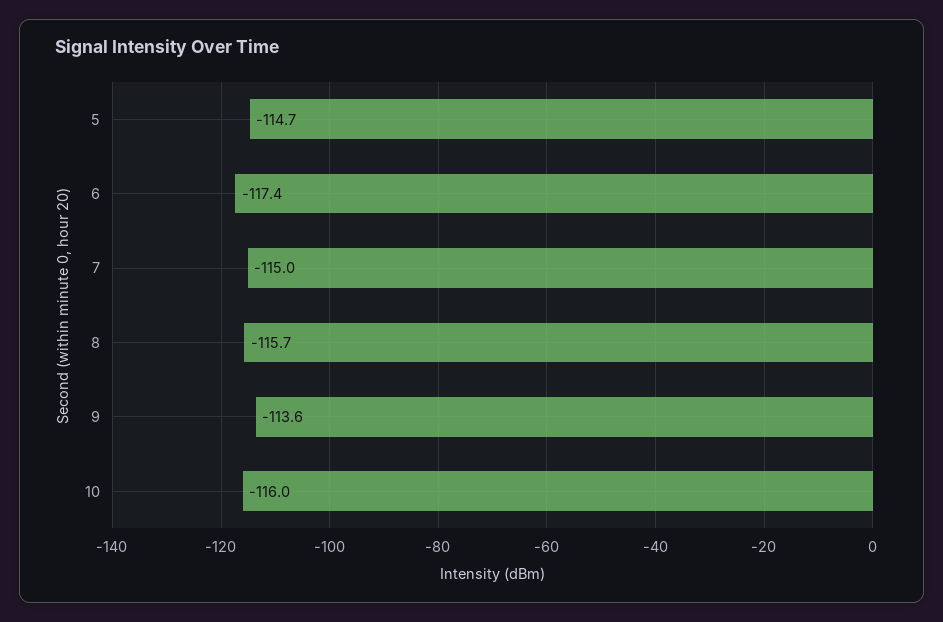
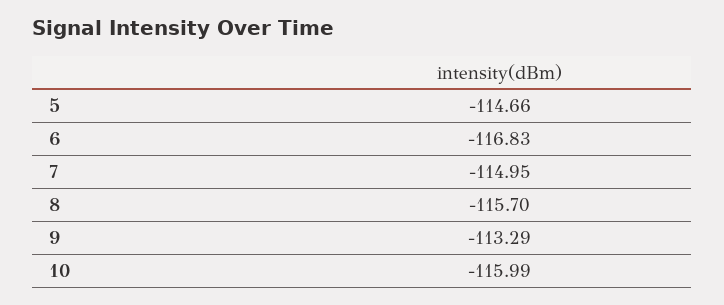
  {
    "5": -114.66,
-   "6": -117.4,
+   "6": -116.83,
    "7": -114.95,
    "8": -115.7,
-   "9": -113.6,
+   "9": -113.29,
    "10": -115.99
  }

